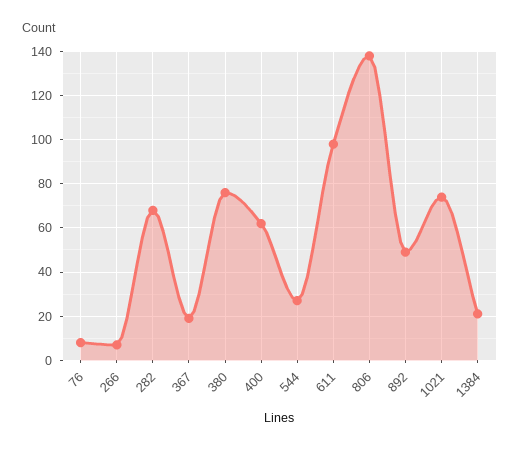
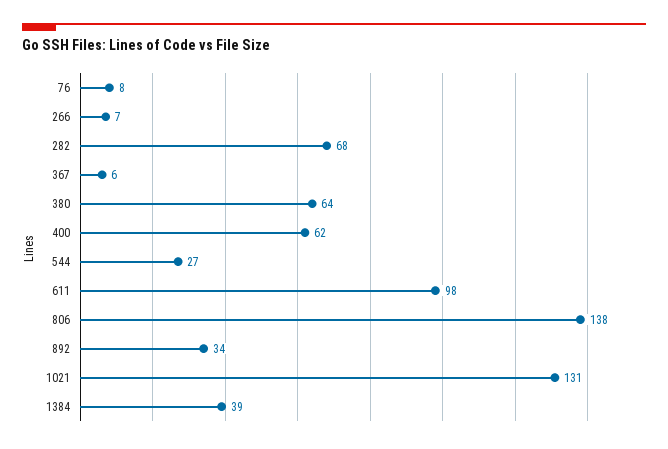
  {
    "76": 8,
    "266": 7,
    "282": 68,
-   "367": 20,
+   "367": 6,
-   "380": 75,
+   "380": 64,
    "400": 62,
    "544": 27,
    "611": 98,
    "806": 138,
-   "892": 50,
+   "892": 34,
-   "1021": 75,
+   "1021": 131,
-   "1384": 20
+   "1384": 39
  }

